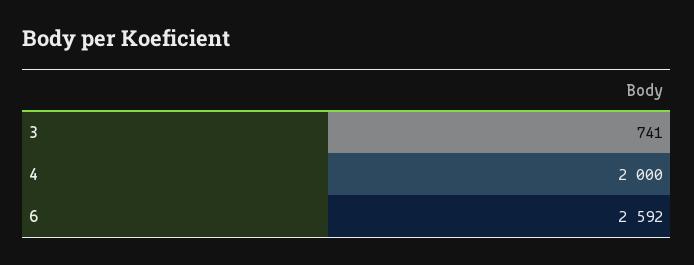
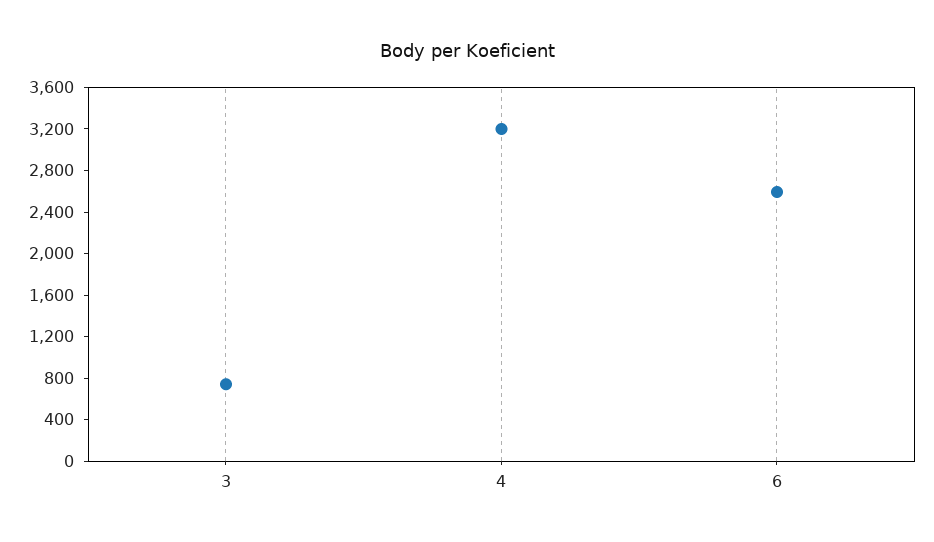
  {
    "3": 741,
-   "4": 2000,
+   "4": 3200,
    "6": 2592
  }

